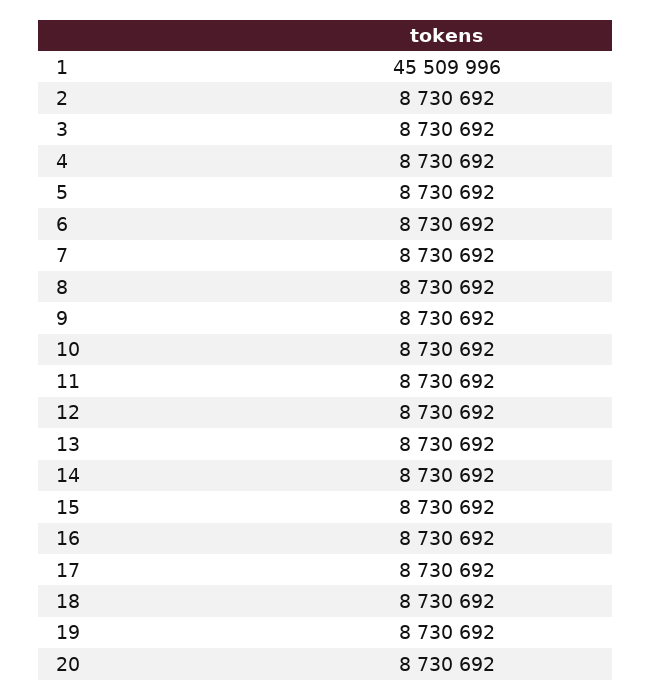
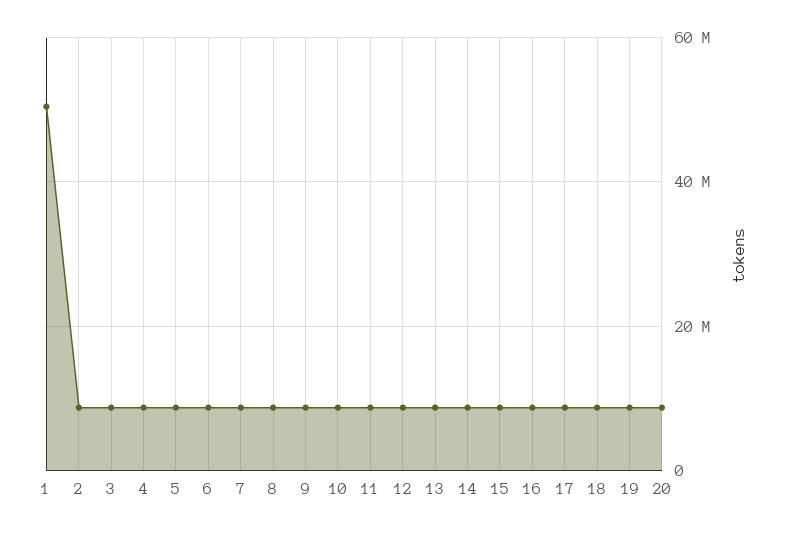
  {
-   "1": 45509996,
+   "1": 50000000,
    "2": 8730692,
    "3": 8730692,
    "4": 8730692,
    "5": 8730692,
    "6": 8730692,
    "7": 8730692,
    "8": 8730692,
    "9": 8730692,
    "10": 8730692,
    "11": 8730692,
    "12": 8730692,
    "13": 8730692,
    "14": 8730692,
    "15": 8730692,
    "16": 8730692,
    "17": 8730692,
    "18": 8730692,
    "19": 8730692,
    "20": 8730692
  }

